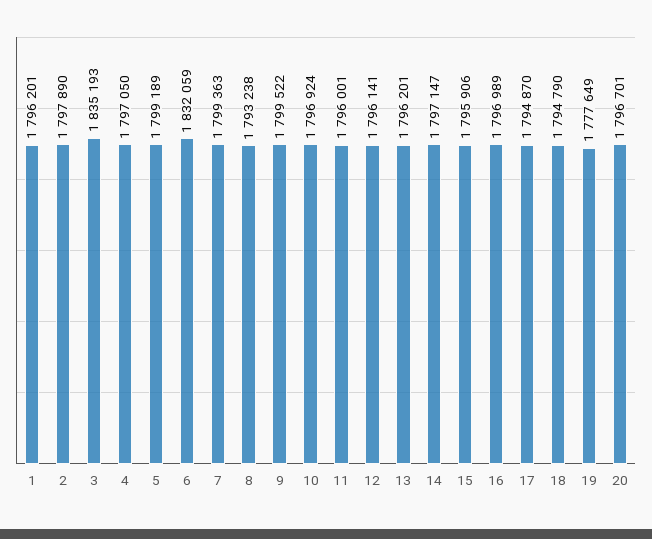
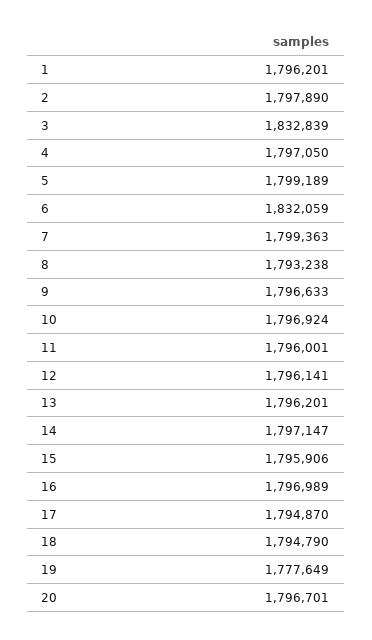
  {
    "1": 1796201,
    "2": 1797890,
-   "3": 1835193,
+   "3": 1832839,
    "4": 1797050,
    "5": 1799189,
    "6": 1832059,
    "7": 1799363,
    "8": 1793238,
-   "9": 1799522,
+   "9": 1796633,
    "10": 1796924,
    "11": 1796001,
    "12": 1796141,
    "13": 1796201,
    "14": 1797147,
    "15": 1795906,
    "16": 1796989,
    "17": 1794870,
    "18": 1794790,
    "19": 1777649,
    "20": 1796701
  }

